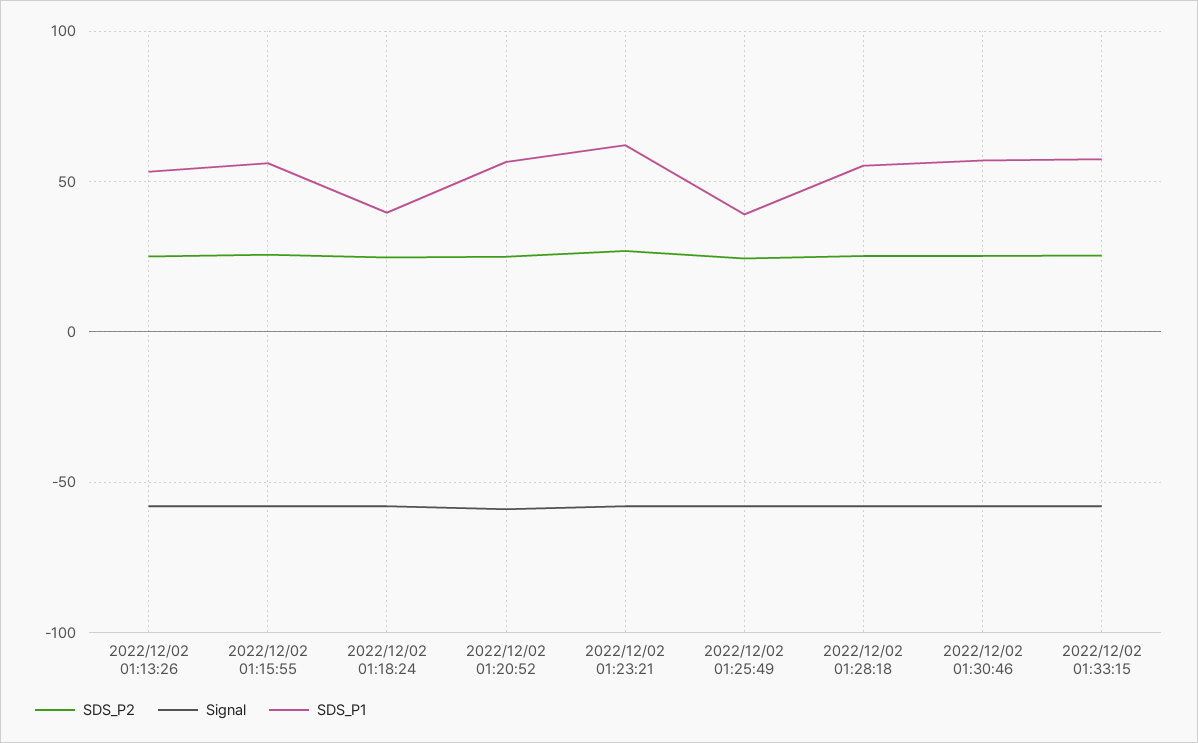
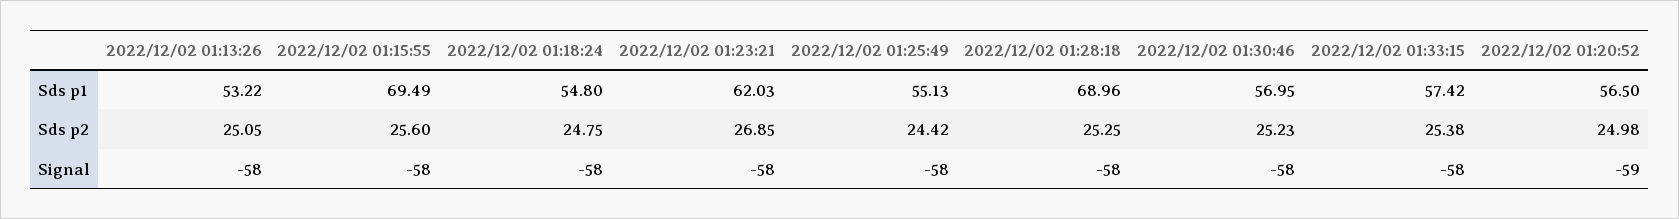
  {
    "SDS_P2": {
      "2022/12/02 01:13:26": 25.05,
      "2022/12/02 01:15:55": 25.6,
      "2022/12/02 01:18:24": 24.75,
      "2022/12/02 01:20:52": 24.98,
      "2022/12/02 01:23:21": 26.85,
      "2022/12/02 01:25:49": 24.42,
      "2022/12/02 01:28:18": 25.25,
      "2022/12/02 01:30:46": 25.23,
      "2022/12/02 01:33:15": 25.38
    },
    "Signal": {
      "2022/12/02 01:13:26": -58,
      "2022/12/02 01:15:55": -58,
      "2022/12/02 01:18:24": -58,
      "2022/12/02 01:20:52": -59,
      "2022/12/02 01:23:21": -58,
      "2022/12/02 01:25:49": -58,
      "2022/12/02 01:28:18": -58,
      "2022/12/02 01:30:46": -58,
      "2022/12/02 01:33:15": -58
    },
    "SDS_P1": {
      "2022/12/02 01:13:26": 53.22,
-     "2022/12/02 01:15:55": 55,
+     "2022/12/02 01:15:55": 69.49,
-     "2022/12/02 01:18:24": 40,
+     "2022/12/02 01:18:24": 54.8,
      "2022/12/02 01:20:52": 56.5,
      "2022/12/02 01:23:21": 62.03,
-     "2022/12/02 01:25:49": 40,
+     "2022/12/02 01:25:49": 55.13,
-     "2022/12/02 01:28:18": 55,
+     "2022/12/02 01:28:18": 68.96,
      "2022/12/02 01:30:46": 56.95,
      "2022/12/02 01:33:15": 57.42
    }
  }

